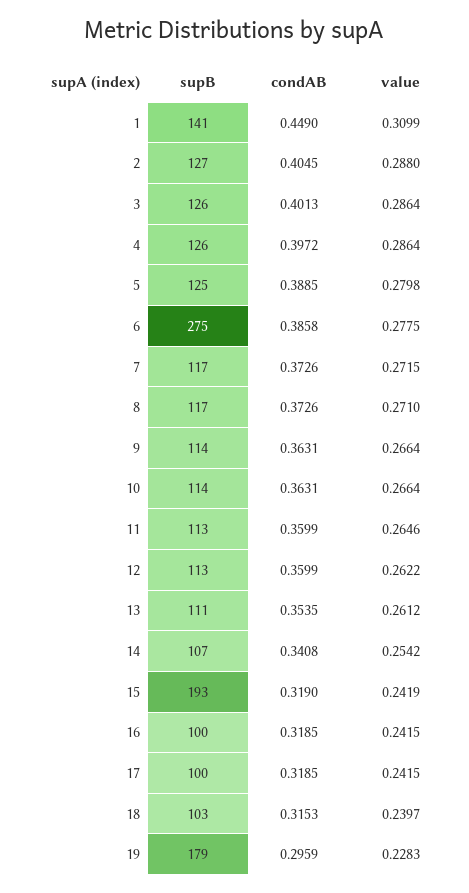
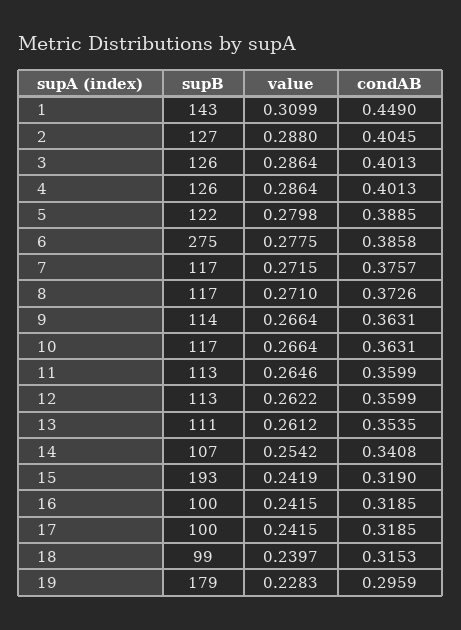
  {
    "supB": {
-     "1": 141,
+     "1": 143,
      "2": 127,
      "3": 126,
      "4": 126,
-     "5": 125,
+     "5": 122,
      "6": 275,
      "7": 117,
      "8": 117,
      "9": 114,
-     "10": 114,
+     "10": 117,
      "11": 113,
      "12": 113,
      "13": 111,
      "14": 107,
      "15": 193,
      "16": 100,
      "17": 100,
-     "18": 103,
+     "18": 99,
      "19": 179
    },
    "condAB": {
      "1": 0.449,
      "2": 0.4045,
      "3": 0.4013,
-     "4": 0.3972,
+     "4": 0.4013,
      "5": 0.3885,
      "6": 0.3858,
-     "7": 0.3726,
+     "7": 0.3757,
      "8": 0.3726,
      "9": 0.3631,
      "10": 0.3631,
      "11": 0.3599,
      "12": 0.3599,
      "13": 0.3535,
      "14": 0.3408,
      "15": 0.319,
      "16": 0.3185,
      "17": 0.3185,
      "18": 0.3153,
      "19": 0.2959
    },
    "value": {
      "1": 0.3099,
      "2": 0.288,
      "3": 0.2864,
      "4": 0.2864,
      "5": 0.2798,
      "6": 0.2775,
      "7": 0.2715,
      "8": 0.271,
      "9": 0.2664,
      "10": 0.2664,
      "11": 0.2646,
      "12": 0.2622,
      "13": 0.2612,
      "14": 0.2542,
      "15": 0.2419,
      "16": 0.2415,
      "17": 0.2415,
      "18": 0.2397,
      "19": 0.2283
    }
  }

